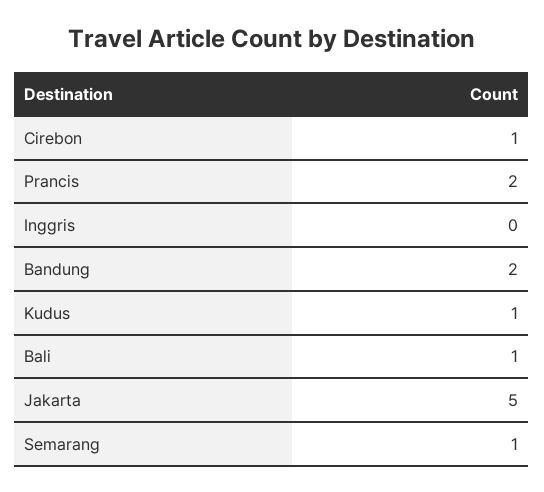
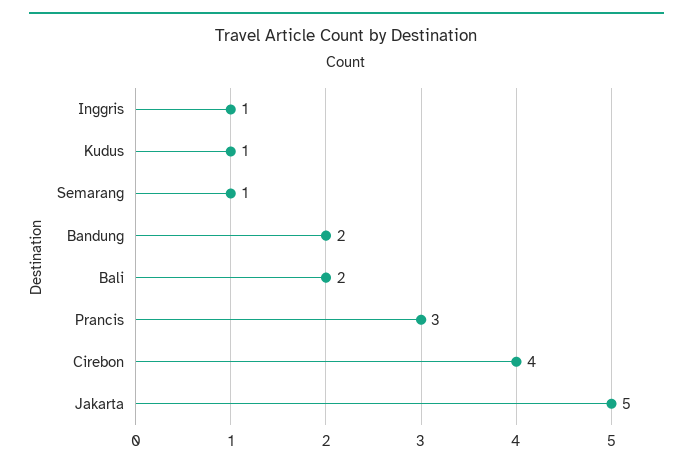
  {
-   "Cirebon": 1,
+   "Cirebon": 4,
-   "Prancis": 2,
+   "Prancis": 3,
-   "Inggris": 0,
+   "Inggris": 1,
    "Bandung": 2,
    "Kudus": 1,
-   "Bali": 1,
+   "Bali": 2,
    "Jakarta": 5,
    "Semarang": 1
  }

